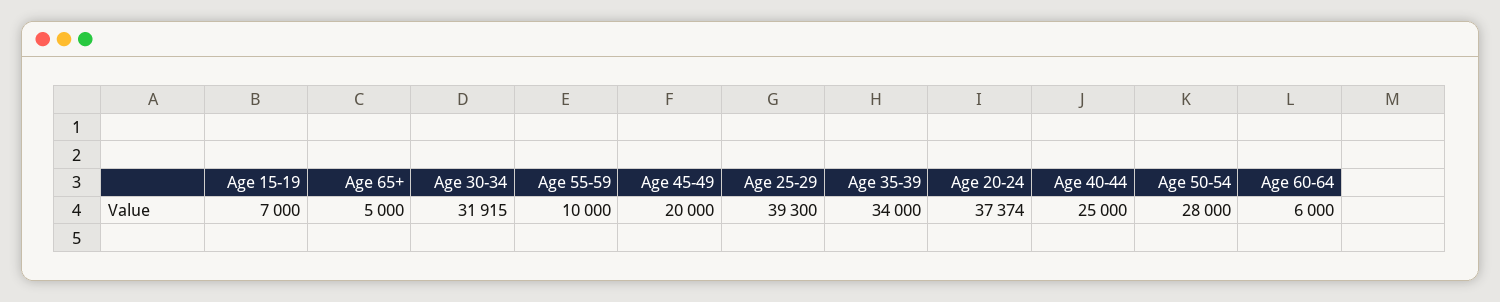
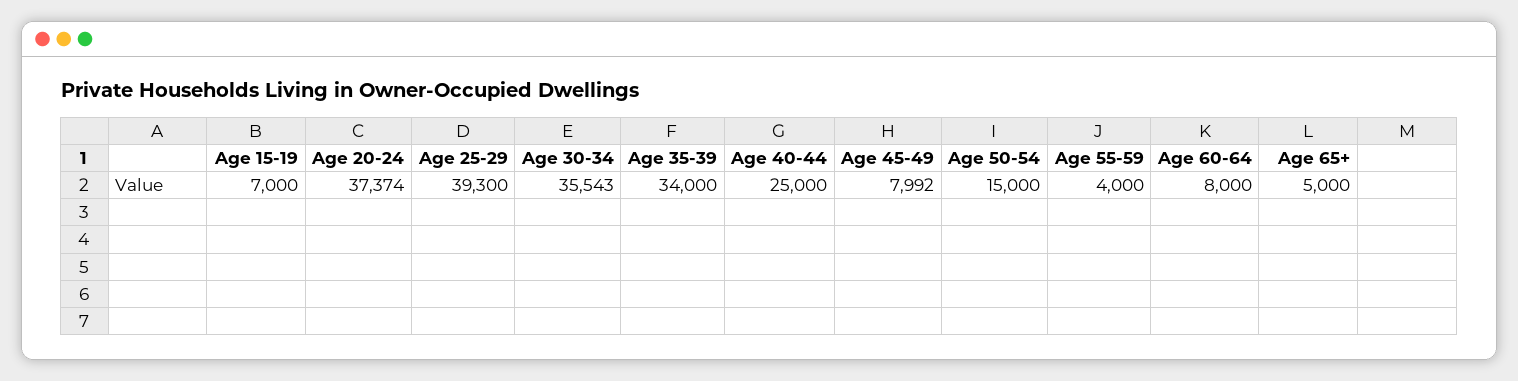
  {
    "Age 15-19": 7000,
    "Age 65+": 5000,
-   "Age 30-34": 31915,
+   "Age 30-34": 35543,
-   "Age 55-59": 10000,
+   "Age 55-59": 4000,
-   "Age 45-49": 20000,
+   "Age 45-49": 7992,
    "Age 25-29": 39300,
    "Age 35-39": 34000,
    "Age 20-24": 37374,
    "Age 40-44": 25000,
-   "Age 50-54": 28000,
+   "Age 50-54": 15000,
-   "Age 60-64": 6000
+   "Age 60-64": 8000
  }

